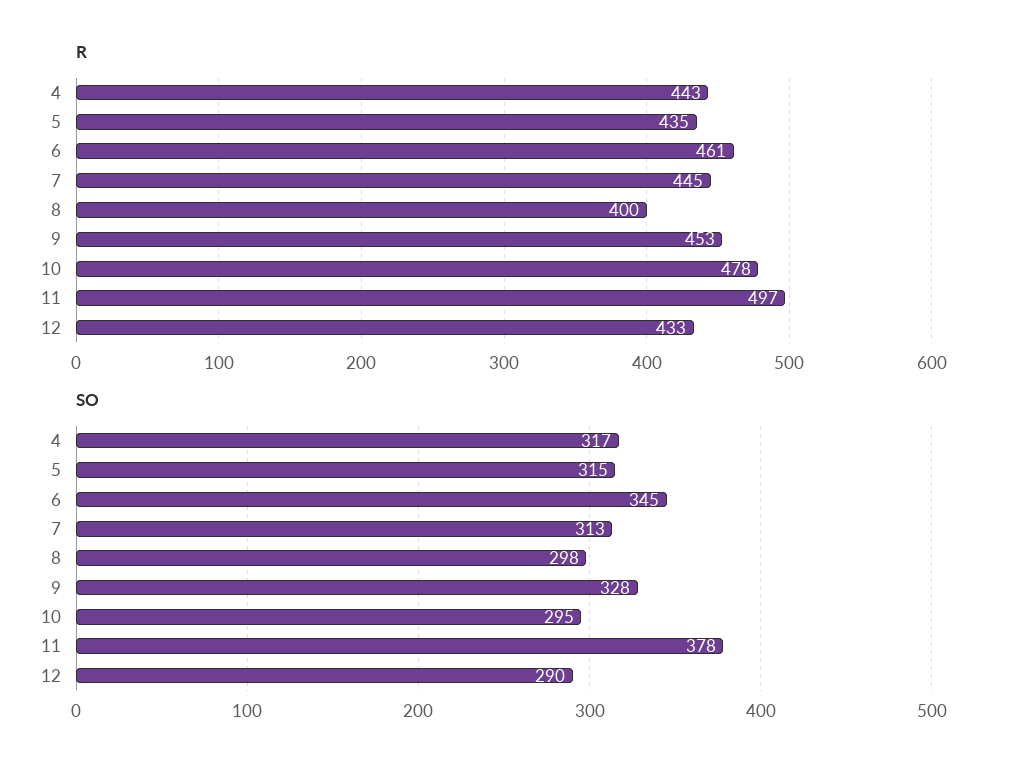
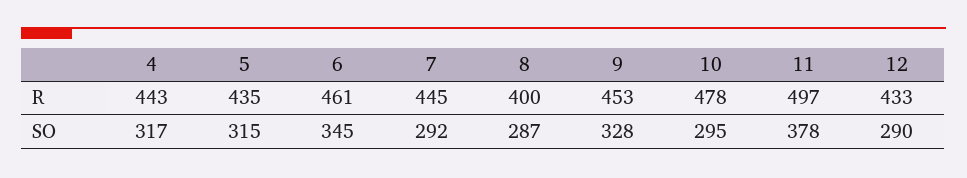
  {
    "R": {
      "4": 443,
      "5": 435,
      "6": 461,
      "7": 445,
      "8": 400,
      "9": 453,
      "10": 478,
      "11": 497,
      "12": 433
    },
    "SO": {
      "4": 317,
      "5": 315,
      "6": 345,
-     "7": 313,
+     "7": 292,
-     "8": 298,
+     "8": 287,
      "9": 328,
      "10": 295,
      "11": 378,
      "12": 290
    }
  }

